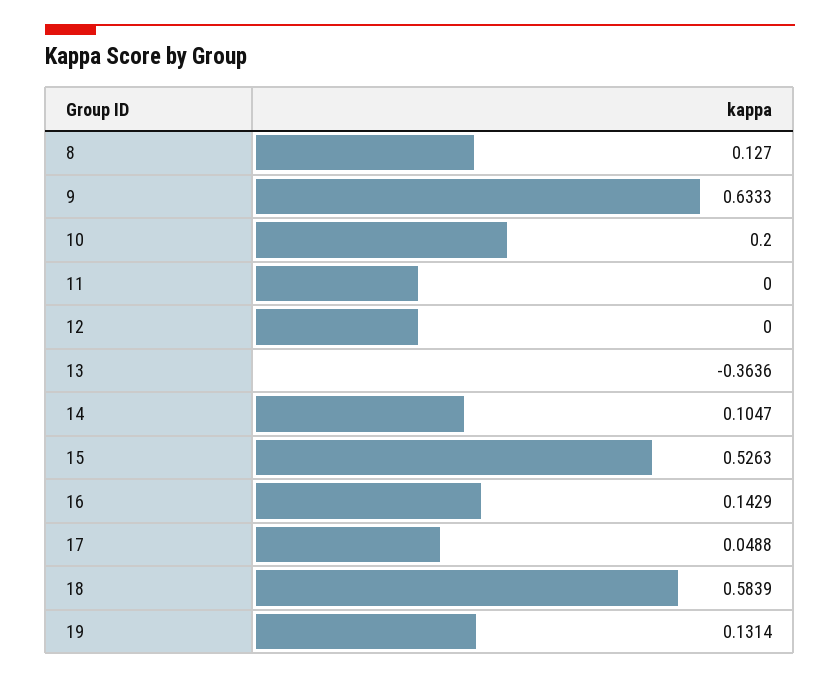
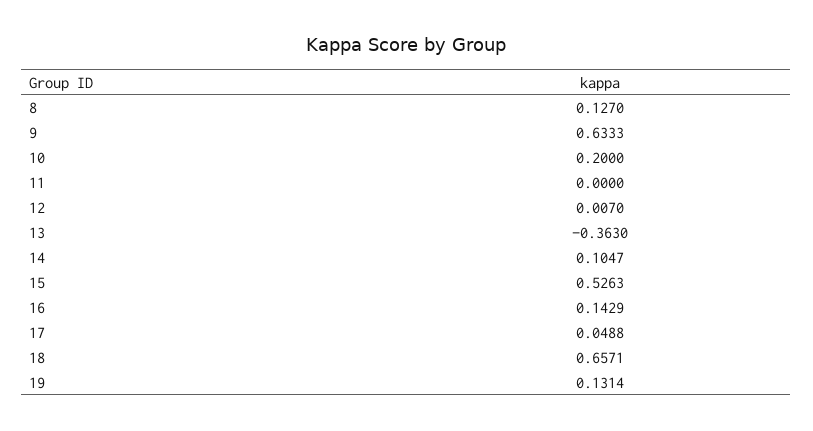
  {
    "8": 0.127,
    "9": 0.6333,
    "10": 0.2,
    "11": 0,
-   "12": 0,
+   "12": 0.007,
-   "13": -0.3636,
+   "13": -0.363,
    "14": 0.1047,
    "15": 0.5263,
    "16": 0.1429,
    "17": 0.0488,
-   "18": 0.5839,
+   "18": 0.6571,
    "19": 0.1314
  }

